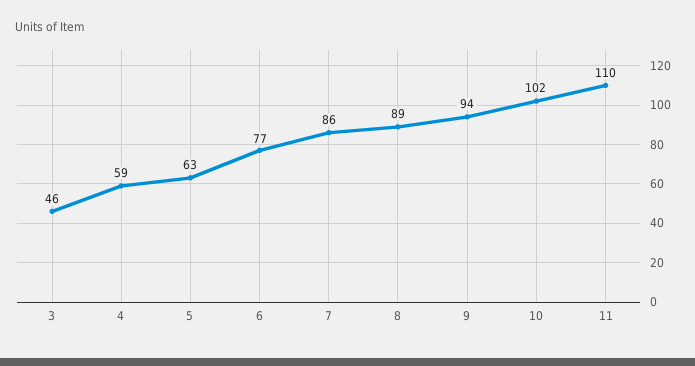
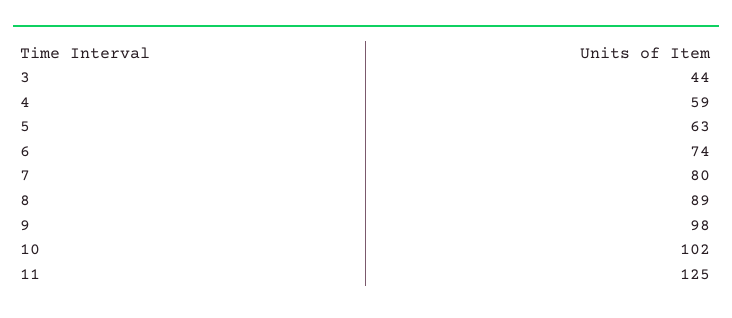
  {
-   "3": 46,
+   "3": 44,
    "4": 59,
    "5": 63,
-   "6": 77,
+   "6": 74,
-   "7": 86,
+   "7": 80,
    "8": 89,
-   "9": 94,
+   "9": 98,
    "10": 102,
-   "11": 110
+   "11": 125
  }

